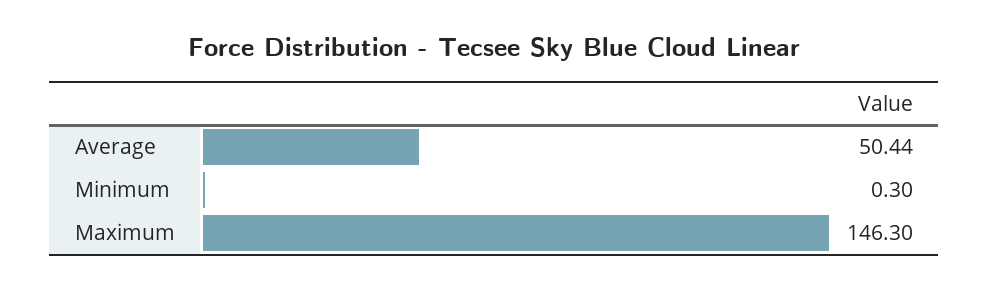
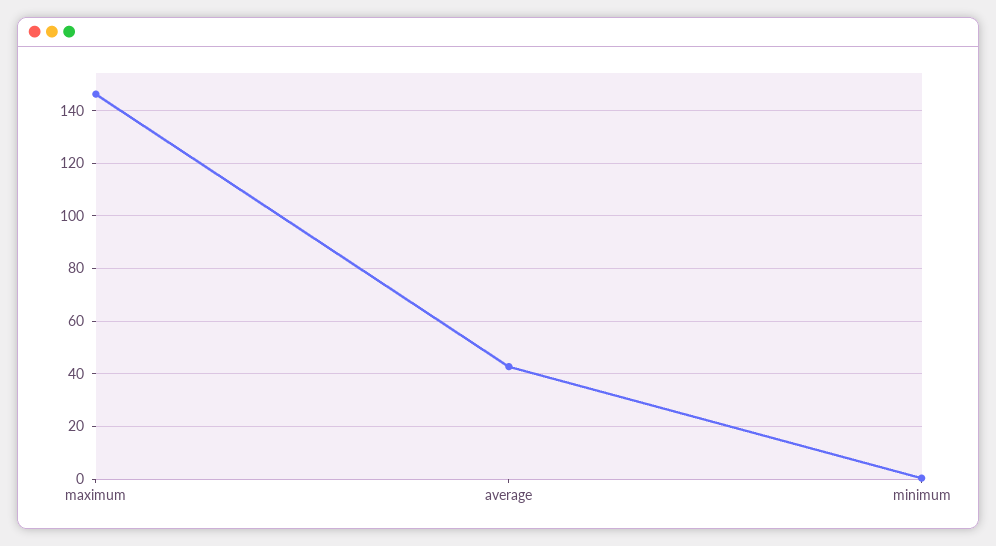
  {
-   "Average": 50.44,
+   "Average": 42.5,
    "Minimum": 0.3,
    "Maximum": 146.3
  }

